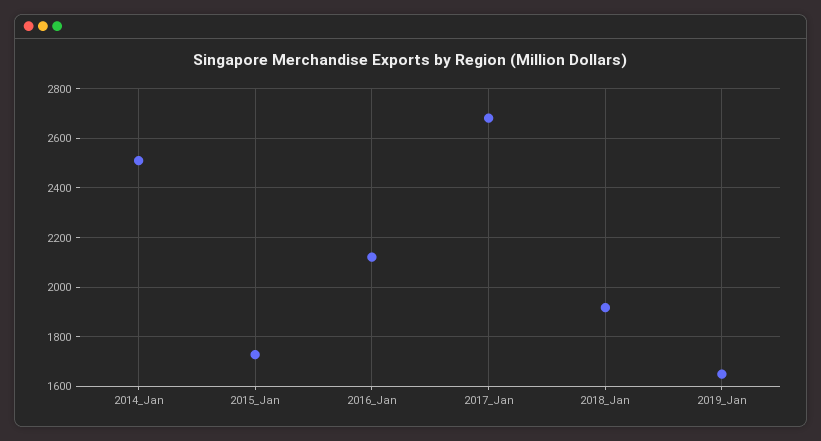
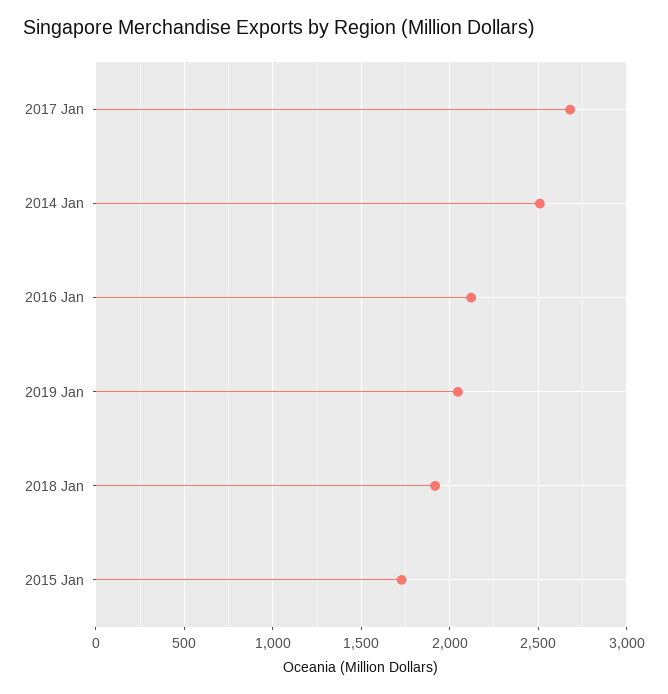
  {
    "2014_Jan": 2500,
    "2015_Jan": 1725,
    "2016_Jan": 2125,
    "2017_Jan": 2675,
    "2018_Jan": 1925,
-   "2019_Jan": 1650
+   "2019_Jan": 2050
  }

